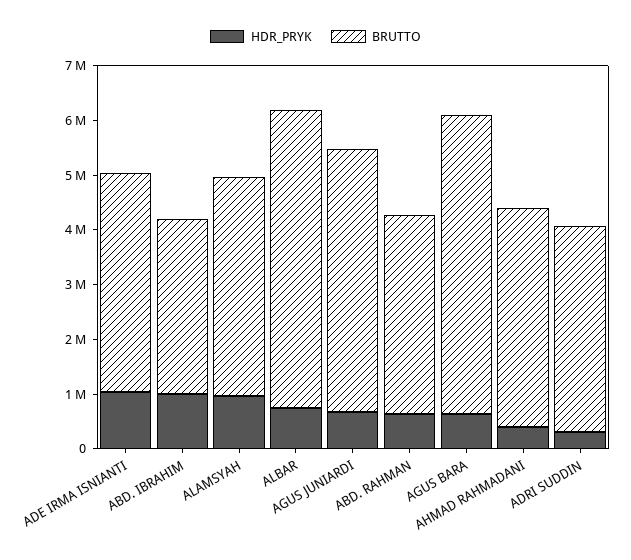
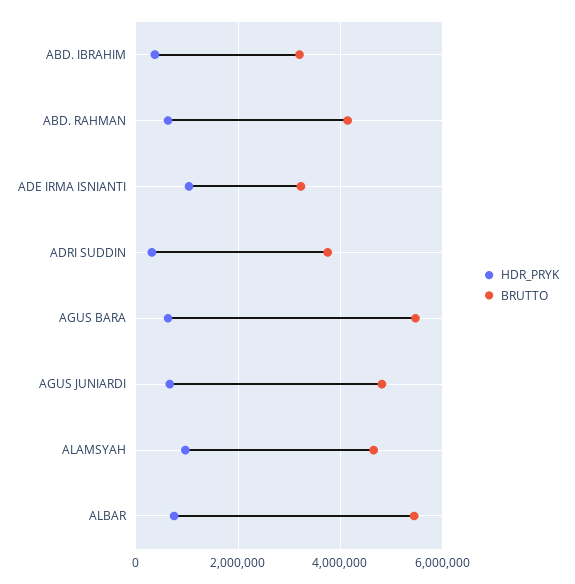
  {
    "HDR_PRYK": {
      "ADE IRMA ISNIANTI": 1000000,
-     "ABD. IBRAHIM": 1000000,
+     "ABD. IBRAHIM": 400000,
      "ALAMSYAH": 1000000,
      "ALBAR": 800000,
      "AGUS JUNIARDI": 600000,
      "ABD. RAHMAN": 600000,
      "AGUS BARA": 600000,
-     "AHMAD RAHMADANI": 400000,
      "ADRI SUDDIN": 400000
    },
    "BRUTTO": {
-     "ADE IRMA ISNIANTI": 4000000,
+     "ADE IRMA ISNIANTI": 3200000,
      "ABD. IBRAHIM": 3200000,
-     "ALAMSYAH": 4000000,
+     "ALAMSYAH": 4600000,
      "ALBAR": 5400000,
      "AGUS JUNIARDI": 4800000,
-     "ABD. RAHMAN": 3600000,
+     "ABD. RAHMAN": 4200000,
      "AGUS BARA": 5400000,
-     "AHMAD RAHMADANI": 4000000,
      "ADRI SUDDIN": 3800000
    }
  }

